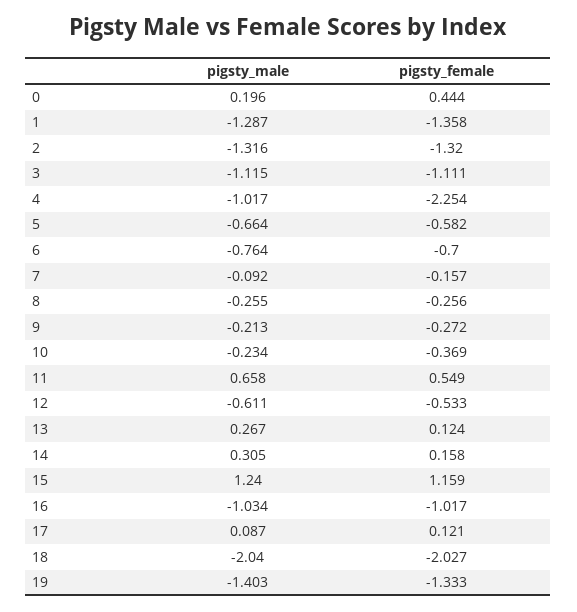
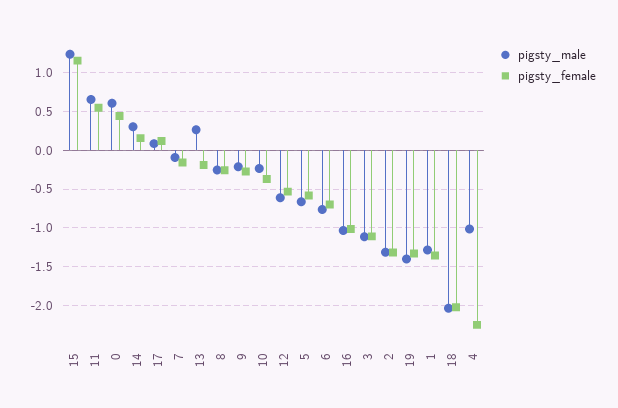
  {
    "pigsty_male": {
-     "0": 0.196,
+     "0": 0.6,
      "1": -1.287,
      "2": -1.316,
      "3": -1.115,
      "4": -1.017,
      "5": -0.664,
      "6": -0.764,
      "7": -0.092,
      "8": -0.255,
      "9": -0.213,
      "10": -0.234,
      "11": 0.658,
      "12": -0.611,
      "13": 0.267,
      "14": 0.305,
      "15": 1.24,
      "16": -1.034,
      "17": 0.087,
      "18": -2.04,
      "19": -1.403
    },
    "pigsty_female": {
      "0": 0.444,
      "1": -1.358,
      "2": -1.32,
      "3": -1.111,
      "4": -2.254,
      "5": -0.582,
      "6": -0.7,
      "7": -0.157,
      "8": -0.256,
      "9": -0.272,
      "10": -0.369,
      "11": 0.549,
      "12": -0.533,
-     "13": 0.124,
+     "13": -0.2,
      "14": 0.158,
      "15": 1.159,
      "16": -1.017,
      "17": 0.121,
      "18": -2.027,
      "19": -1.333
    }
  }

